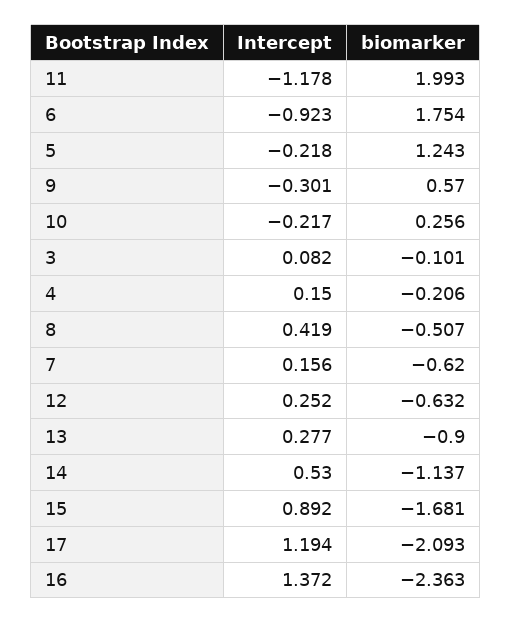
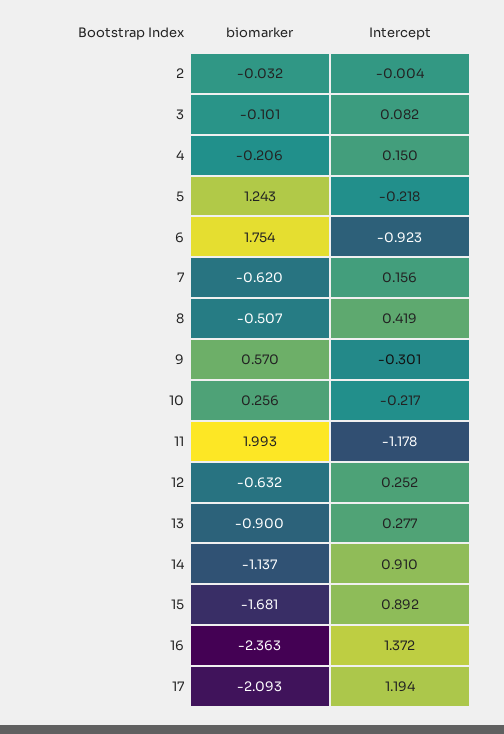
  {
    "Intercept": {
      "11": -1.178,
      "6": -0.923,
      "5": -0.218,
      "9": -0.301,
      "10": -0.217,
      "3": 0.082,
      "4": 0.15,
      "8": 0.419,
      "7": 0.156,
      "12": 0.252,
      "13": 0.277,
-     "14": 0.53,
+     "14": 0.91,
      "15": 0.892,
      "17": 1.194,
-     "16": 1.372
+     "16": 1.372,
+     "2": -0.004
    },
    "biomarker": {
      "11": 1.993,
      "6": 1.754,
      "5": 1.243,
      "9": 0.57,
      "10": 0.256,
      "3": -0.101,
      "4": -0.206,
      "8": -0.507,
      "7": -0.62,
      "12": -0.632,
      "13": -0.9,
      "14": -1.137,
      "15": -1.681,
      "17": -2.093,
-     "16": -2.363
+     "16": -2.363,
+     "2": -0.032
    }
  }

